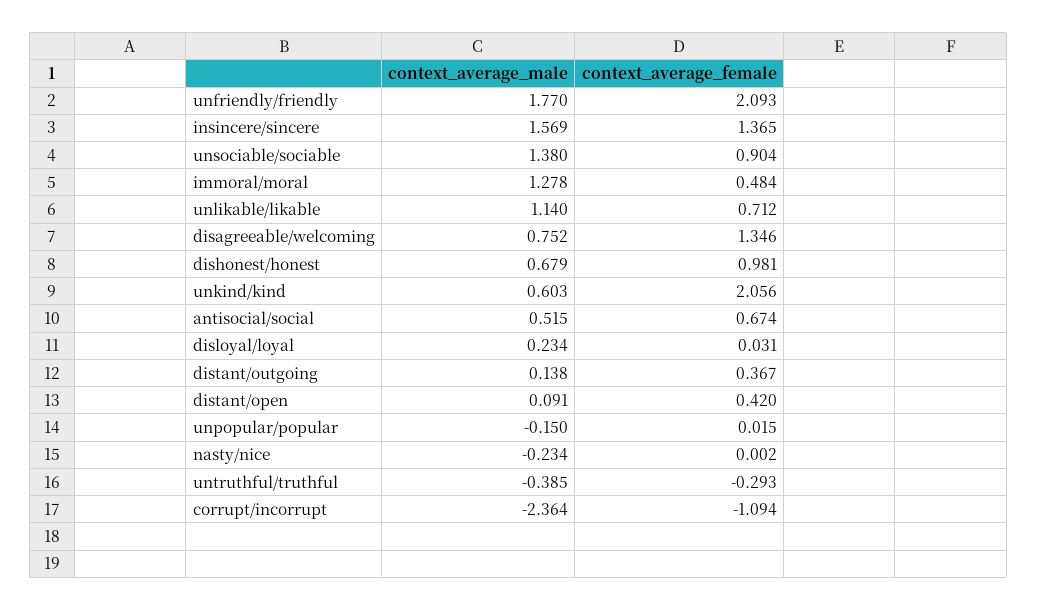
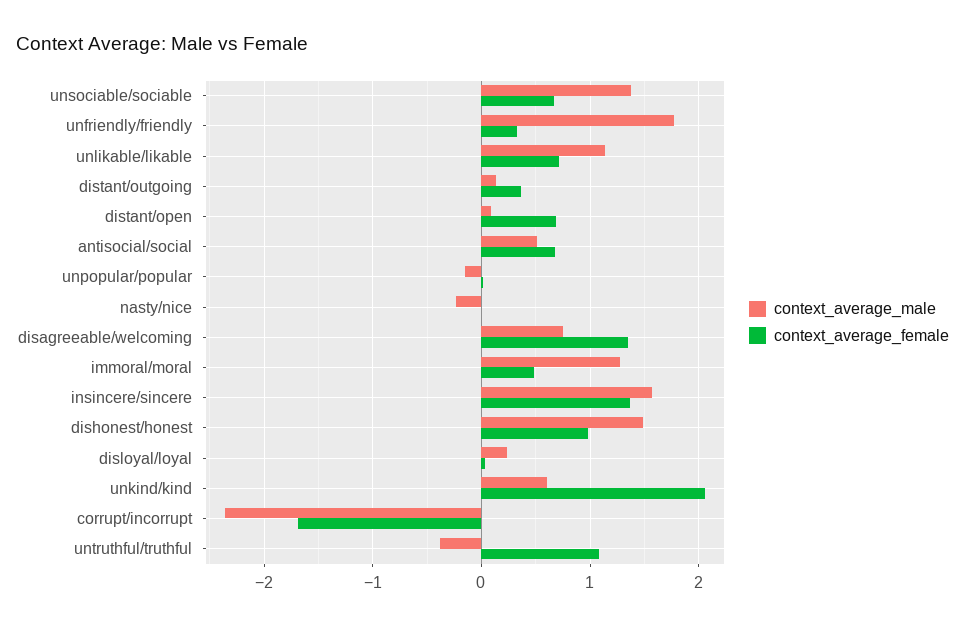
  {
    "context_average_male": {
      "unfriendly/friendly": 1.77,
      "insincere/sincere": 1.569,
      "unsociable/sociable": 1.38,
      "immoral/moral": 1.278,
      "unlikable/likable": 1.14,
      "disagreeable/welcoming": 0.752,
-     "dishonest/honest": 0.679,
+     "dishonest/honest": 1.5,
      "unkind/kind": 0.603,
      "antisocial/social": 0.515,
      "disloyal/loyal": 0.234,
      "distant/outgoing": 0.138,
      "distant/open": 0.091,
      "unpopular/popular": -0.15,
      "nasty/nice": -0.234,
      "untruthful/truthful": -0.385,
      "corrupt/incorrupt": -2.364
    },
    "context_average_female": {
-     "unfriendly/friendly": 2.093,
+     "unfriendly/friendly": 0.3,
      "insincere/sincere": 1.365,
-     "unsociable/sociable": 0.904,
+     "unsociable/sociable": 0.7,
      "immoral/moral": 0.484,
      "unlikable/likable": 0.712,
      "disagreeable/welcoming": 1.346,
      "dishonest/honest": 0.981,
      "unkind/kind": 2.056,
      "antisocial/social": 0.674,
      "disloyal/loyal": 0.031,
      "distant/outgoing": 0.367,
-     "distant/open": 0.42,
+     "distant/open": 0.7,
      "unpopular/popular": 0.015,
      "nasty/nice": 0.002,
-     "untruthful/truthful": -0.293,
+     "untruthful/truthful": 1.1,
-     "corrupt/incorrupt": -1.094
+     "corrupt/incorrupt": -1.7
    }
  }

